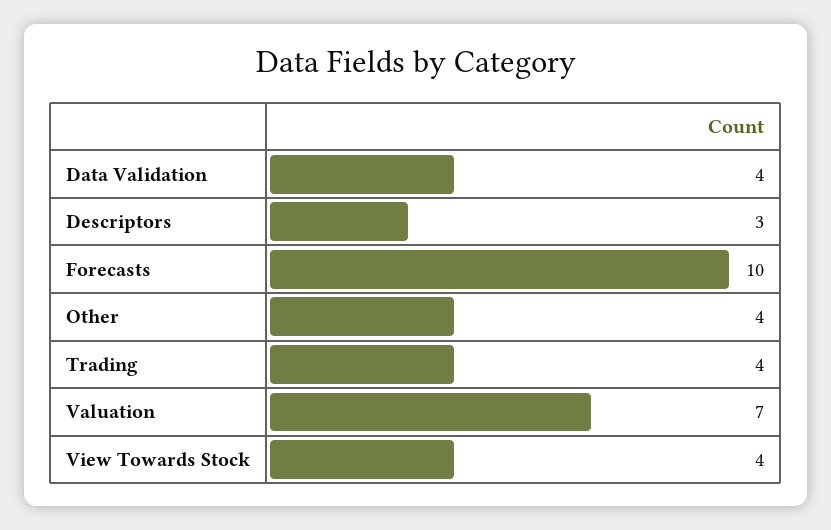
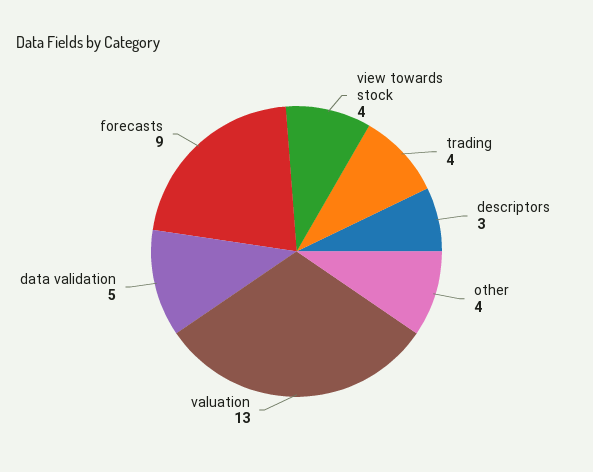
  {
-   "Data Validation": 4,
+   "Data Validation": 5,
    "Descriptors": 3,
-   "Forecasts": 10,
+   "Forecasts": 9,
    "Other": 4,
    "Trading": 4,
-   "Valuation": 7,
+   "Valuation": 13,
    "View Towards Stock": 4
  }

